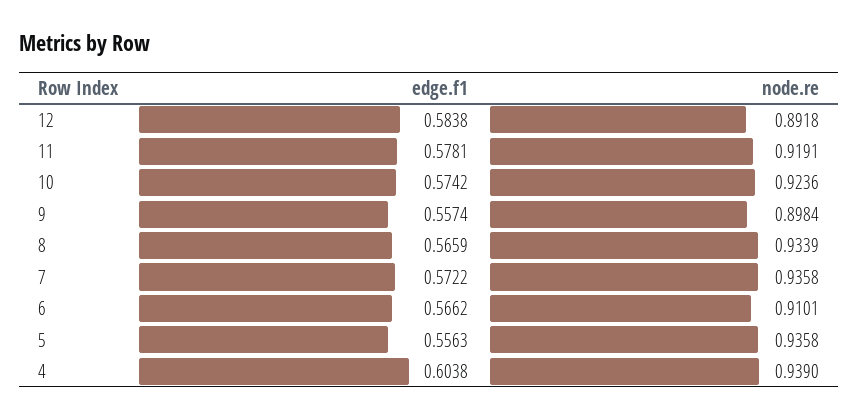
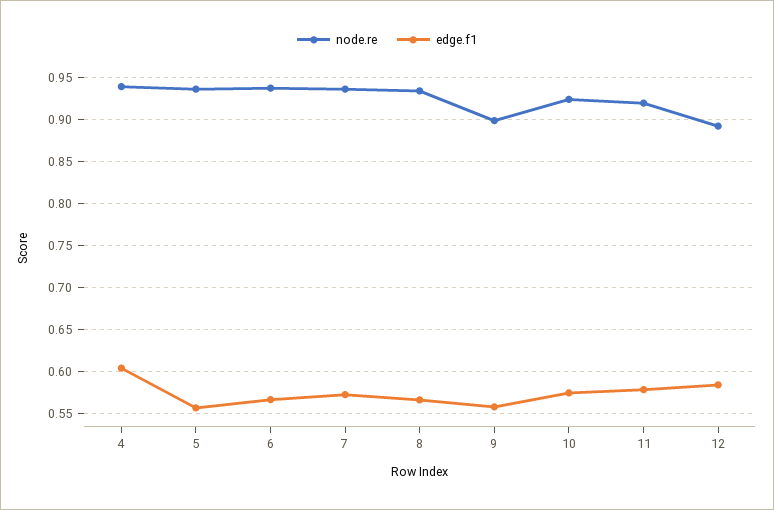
  {
    "edge.f1": {
      "12": 0.5838,
      "11": 0.5781,
      "10": 0.5742,
      "9": 0.5574,
      "8": 0.5659,
      "7": 0.5722,
      "6": 0.5662,
      "5": 0.5563,
      "4": 0.6038
    },
    "node.re": {
      "12": 0.8918,
      "11": 0.9191,
      "10": 0.9236,
      "9": 0.8984,
      "8": 0.9339,
      "7": 0.9358,
-     "6": 0.9101,
+     "6": 0.94,
      "5": 0.9358,
      "4": 0.939
    }
  }

